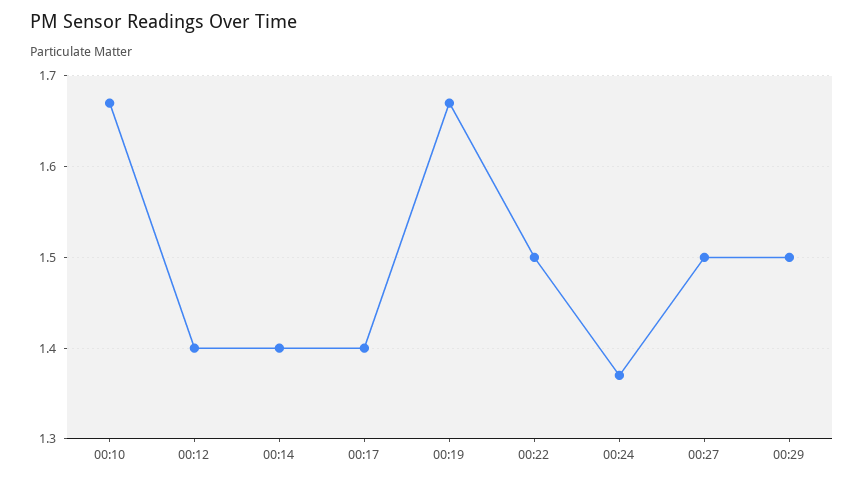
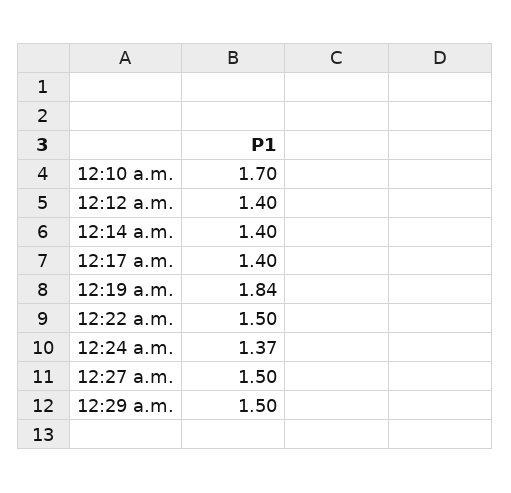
  {
-   "00:10": 1.67,
+   "00:10": 1.7,
    "00:12": 1.4,
    "00:14": 1.4,
    "00:17": 1.4,
-   "00:19": 1.67,
+   "00:19": 1.84,
    "00:22": 1.5,
    "00:24": 1.37,
    "00:27": 1.5,
    "00:29": 1.5
  }

